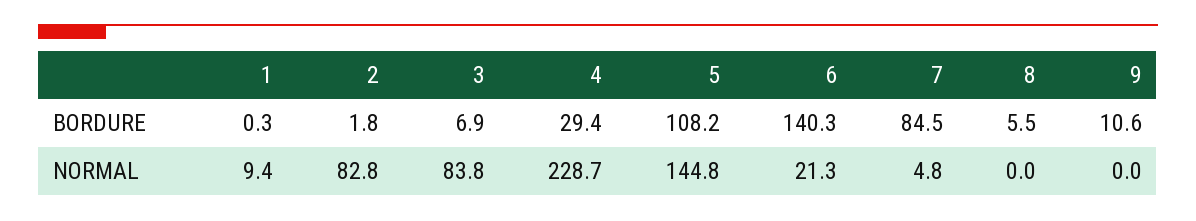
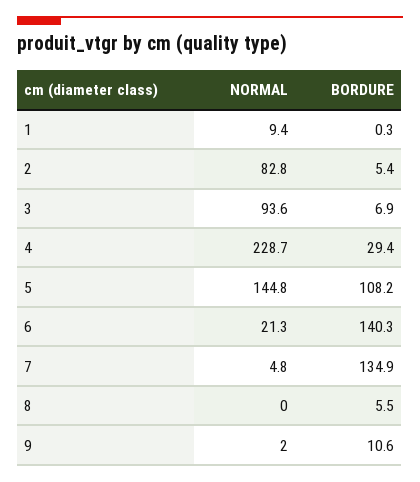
  {
    "1": {
      "BORDURE": 0.3,
      "NORMAL": 9.4
    },
    "2": {
-     "BORDURE": 1.8,
+     "BORDURE": 5.4,
      "NORMAL": 82.8
    },
    "3": {
      "BORDURE": 6.9,
-     "NORMAL": 83.8
+     "NORMAL": 93.6
    },
    "4": {
      "BORDURE": 29.4,
      "NORMAL": 228.7
    },
    "5": {
      "BORDURE": 108.2,
      "NORMAL": 144.8
    },
    "6": {
      "BORDURE": 140.3,
      "NORMAL": 21.3
    },
    "7": {
-     "BORDURE": 84.5,
+     "BORDURE": 134.9,
      "NORMAL": 4.8
    },
    "8": {
      "BORDURE": 5.5,
      "NORMAL": 0
    },
    "9": {
      "BORDURE": 10.6,
-     "NORMAL": 0
+     "NORMAL": 2
    }
  }

